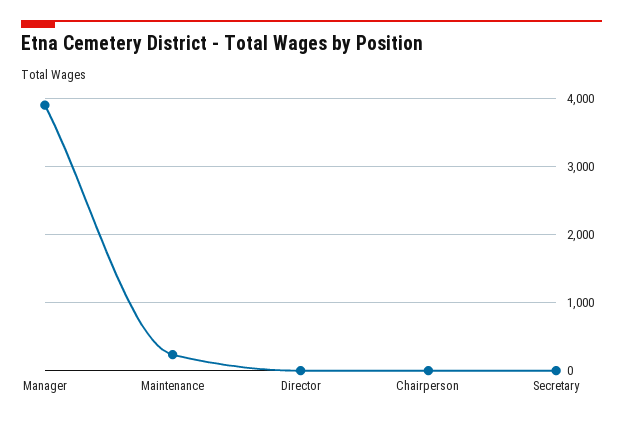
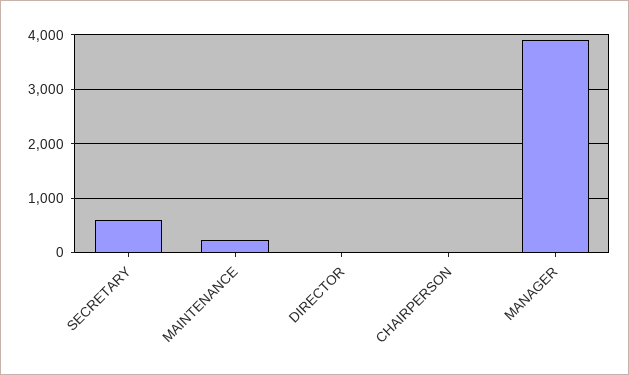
  {
    "Manager": 3900,
    "Maintenance": 200,
    "Director": 0,
    "Chairperson": 0,
-   "Secretary": 0
+   "Secretary": 600
  }

